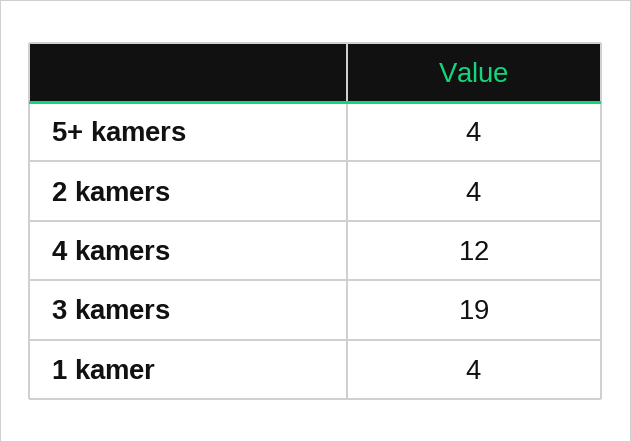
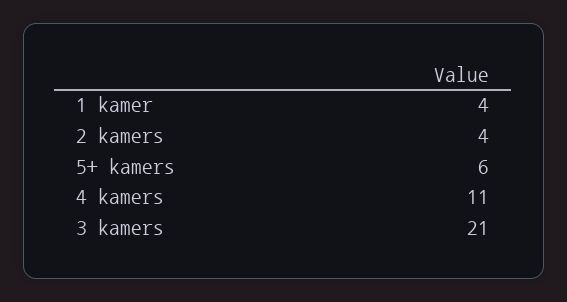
  {
-   "5+ kamers": 4,
+   "5+ kamers": 6,
    "2 kamers": 4,
-   "4 kamers": 12,
+   "4 kamers": 11,
-   "3 kamers": 19,
+   "3 kamers": 21,
    "1 kamer": 4
  }

